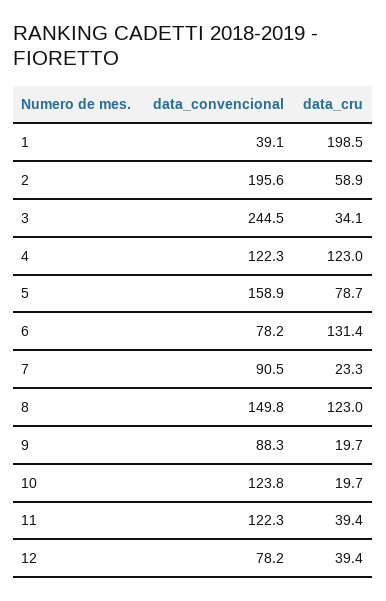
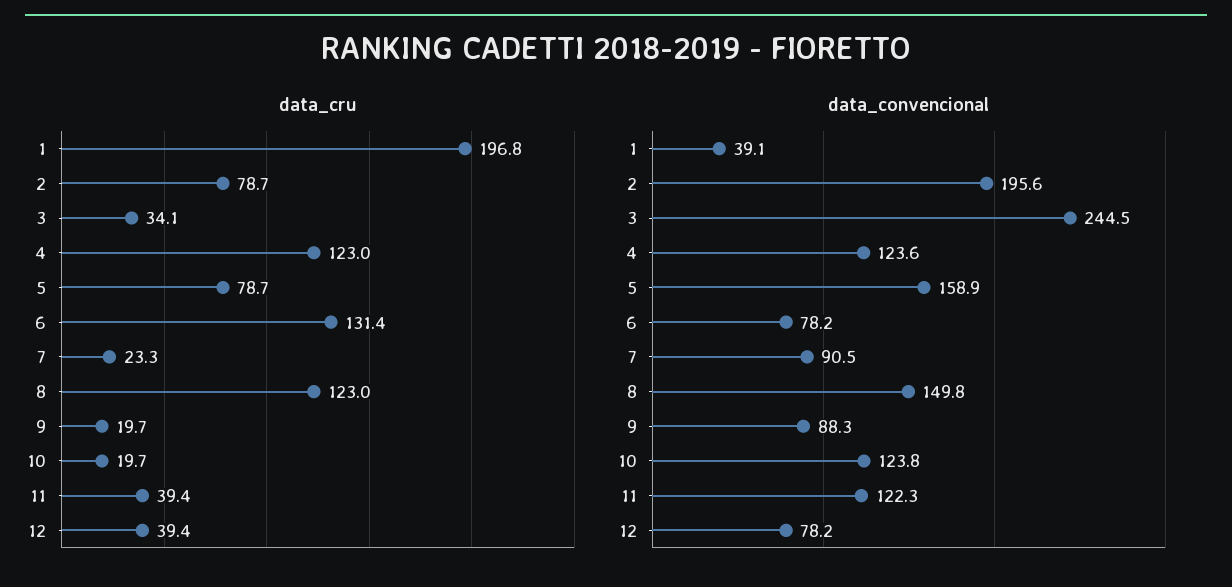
  {
    "data_convencional": {
      "1": 39.1,
      "2": 195.6,
      "3": 244.5,
-     "4": 122.3,
+     "4": 123.6,
      "5": 158.9,
      "6": 78.2,
      "7": 90.5,
      "8": 149.8,
      "9": 88.3,
      "10": 123.8,
      "11": 122.3,
      "12": 78.2
    },
    "data_cru": {
-     "1": 198.5,
+     "1": 196.8,
-     "2": 58.9,
+     "2": 78.7,
      "3": 34.1,
      "4": 123,
      "5": 78.7,
      "6": 131.4,
      "7": 23.3,
      "8": 123,
      "9": 19.7,
      "10": 19.7,
      "11": 39.4,
      "12": 39.4
    }
  }

